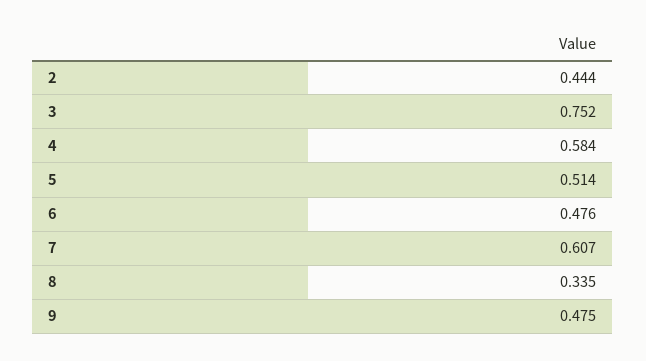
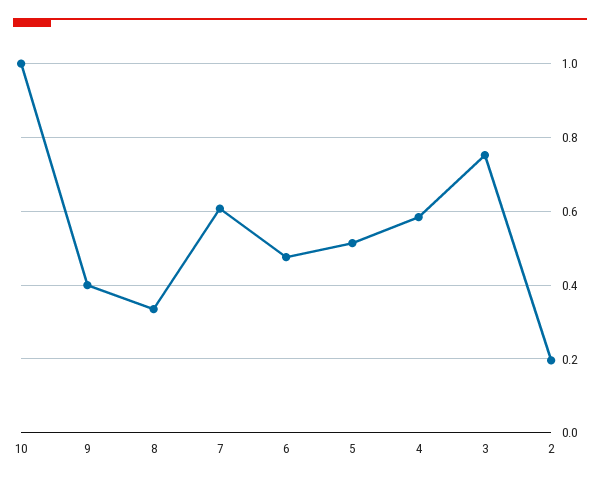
  {
-   "2": 0.444,
+   "2": 0.2,
    "3": 0.752,
    "4": 0.584,
    "5": 0.514,
    "6": 0.476,
    "7": 0.607,
    "8": 0.335,
-   "9": 0.475
+   "9": 0.4,
+   "10": 1
  }

